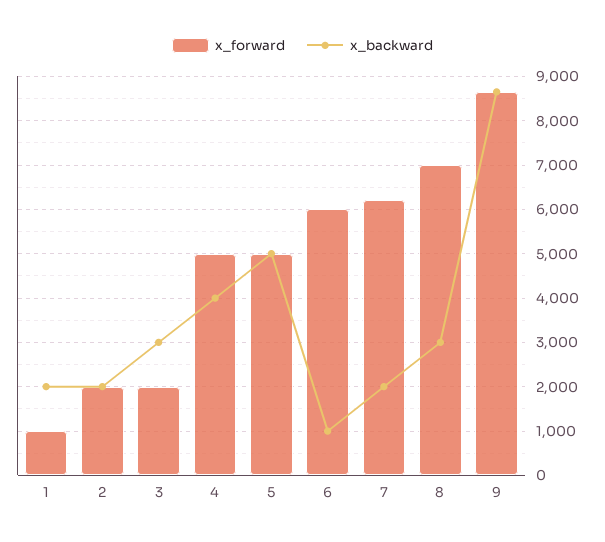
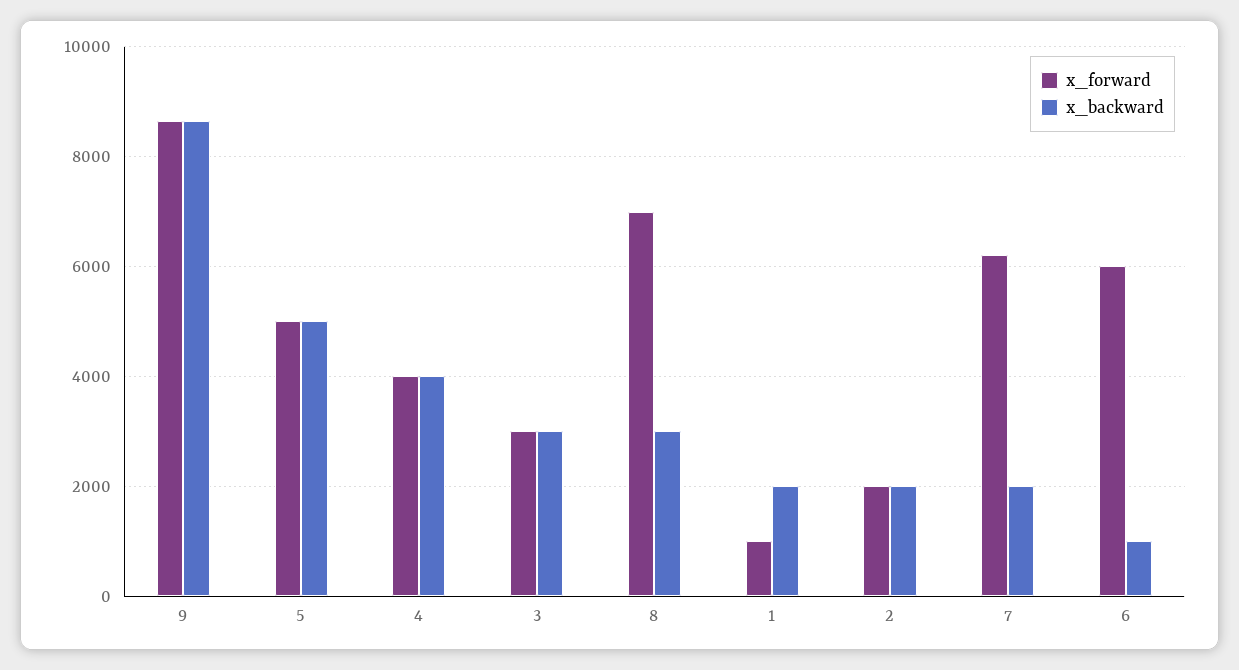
  {
    "x_forward": {
      "1": 1000,
      "2": 2000,
-     "3": 2000,
+     "3": 3000,
-     "4": 5000,
+     "4": 4000,
      "5": 5000,
      "6": 6000,
      "7": 6200,
      "8": 7000,
      "9": 8600
    },
    "x_backward": {
      "1": 2000,
      "2": 2000,
      "3": 3000,
      "4": 4000,
      "5": 5000,
      "6": 1000,
      "7": 2000,
      "8": 3000,
      "9": 8600
    }
  }

